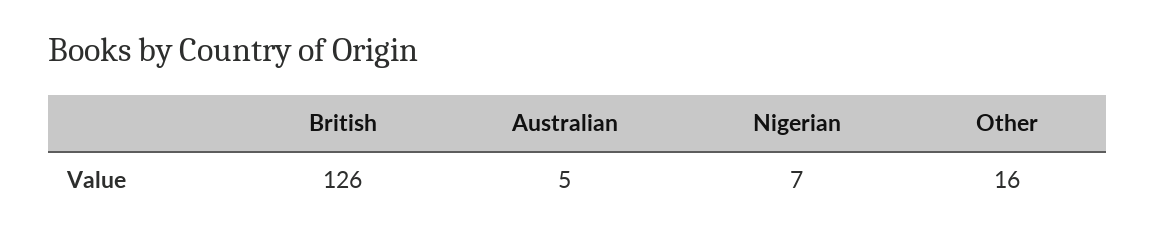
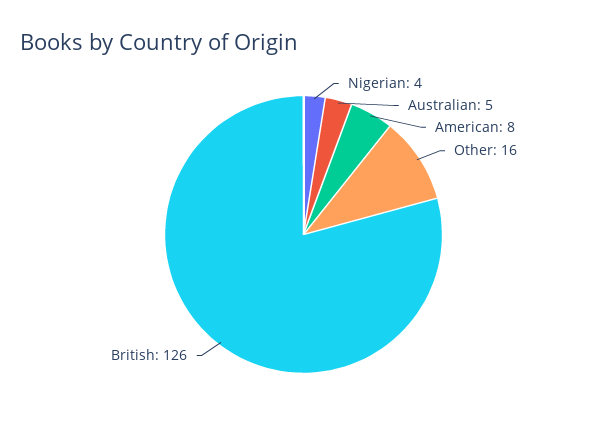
  {
    "British": 126,
    "Australian": 5,
-   "Nigerian": 7,
+   "Nigerian": 4,
-   "Other": 16
+   "Other": 16,
+   "American": 8
  }

